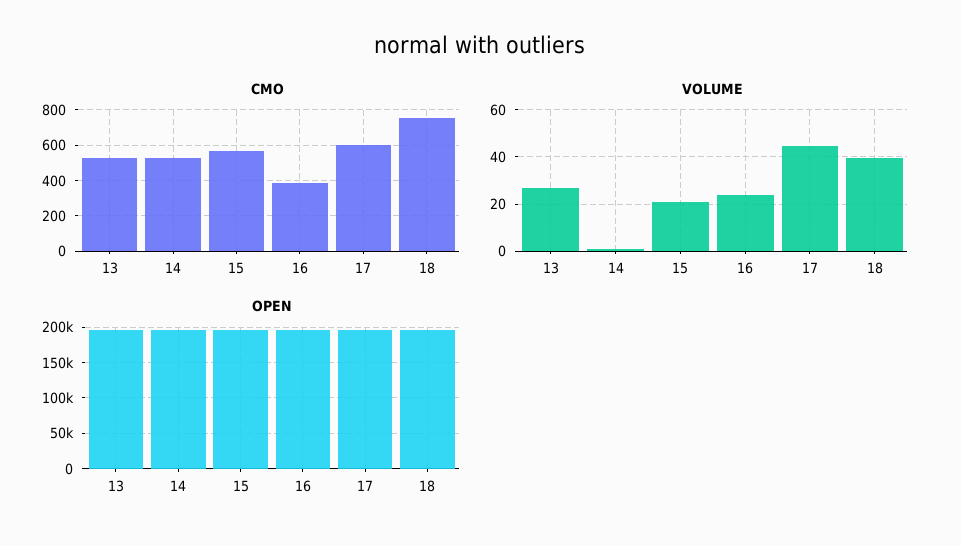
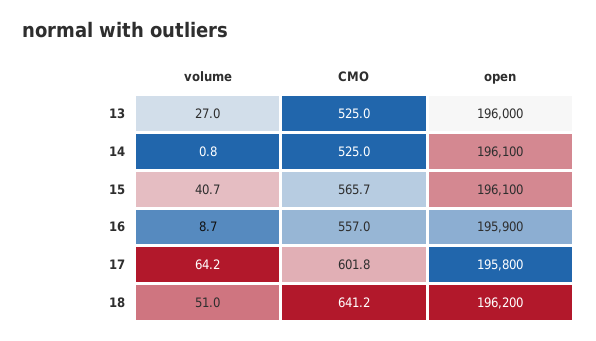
  {
    "CMO": {
      "13": 525,
      "14": 525,
      "15": 565.7,
-     "16": 400,
+     "16": 557,
      "17": 601.8,
-     "18": 750
+     "18": 641.2
    },
    "VOLUME": {
      "13": 27,
      "14": 0.8,
-     "15": 20,
+     "15": 40.7,
-     "16": 25,
+     "16": 8.7,
-     "17": 45,
+     "17": 64.2,
-     "18": 40
+     "18": 51
    },
    "OPEN": {
      "13": 196000,
      "14": 196100,
      "15": 196100,
      "16": 195900,
      "17": 195800,
      "18": 196200
    }
  }

